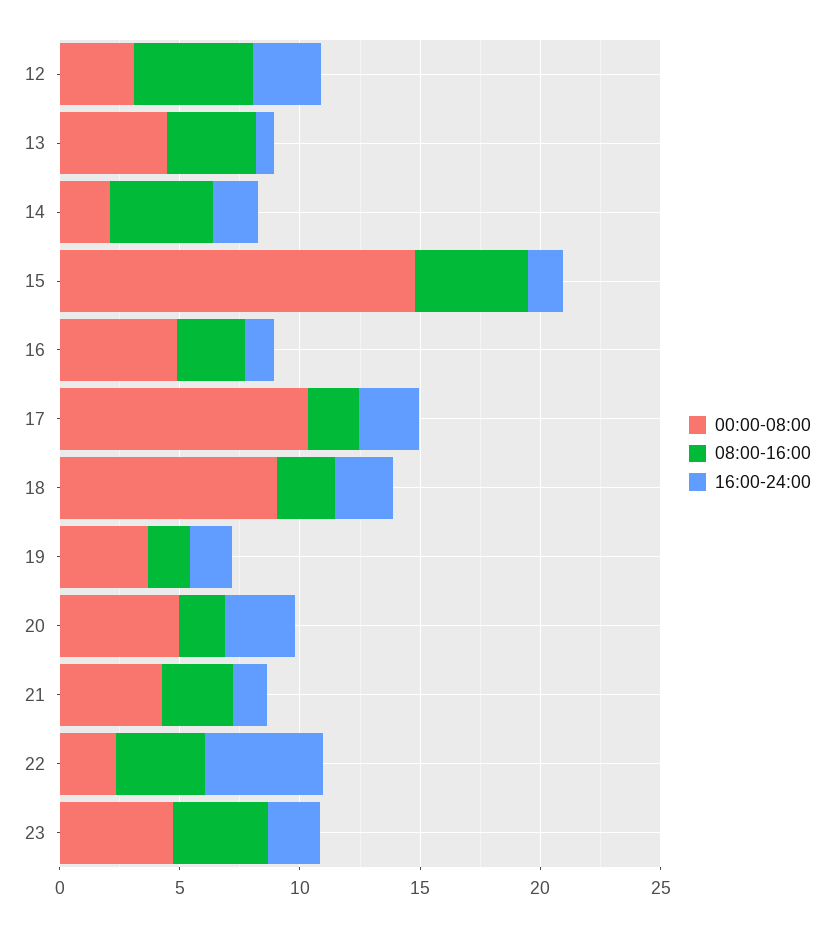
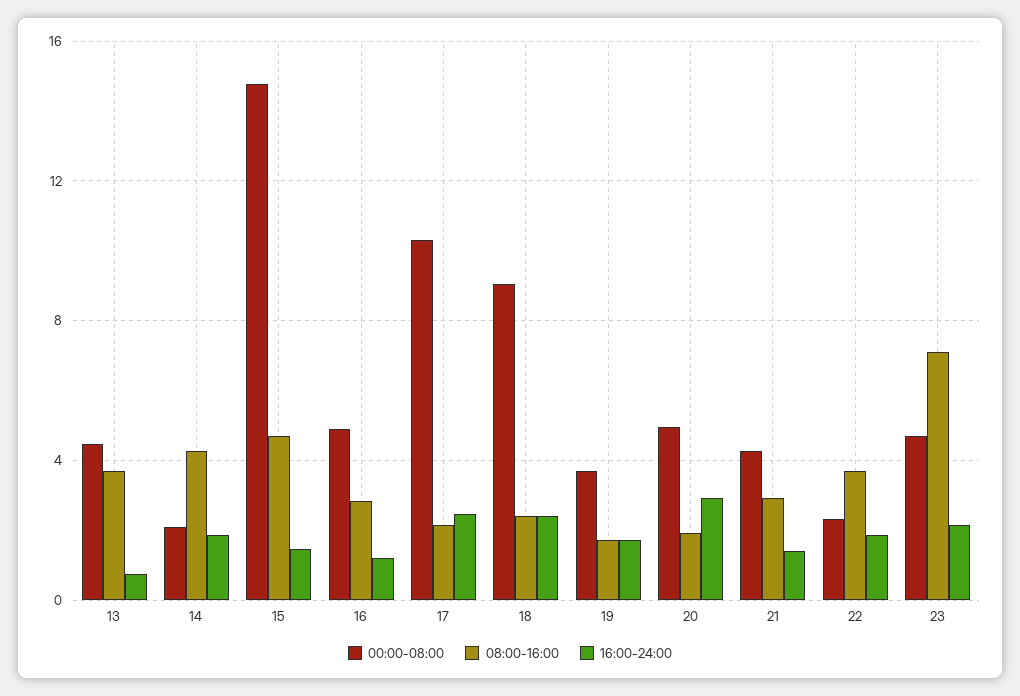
  {
    "00:00-08:00": {
-     "12": 3,
      "13": 4.5,
      "14": 2,
      "15": 15,
      "16": 5,
      "17": 10.5,
      "18": 9,
      "19": 3.5,
      "20": 5,
      "21": 4.5,
      "22": 2.5,
      "23": 4.5
    },
    "08:00-16:00": {
-     "12": 5,
      "13": 3.5,
      "14": 4.5,
      "15": 4.5,
      "16": 3,
      "17": 2,
      "18": 2.5,
      "19": 1.5,
      "20": 2,
      "21": 3,
      "22": 3.5,
-     "23": 4
+     "23": 7
    },
    "16:00-24:00": {
-     "12": 3,
      "13": 1,
      "14": 2,
      "15": 1.5,
      "16": 1,
      "17": 2.5,
      "18": 2.5,
      "19": 1.5,
      "20": 3,
      "21": 1.5,
-     "22": 5,
+     "22": 2,
      "23": 2
    }
  }

